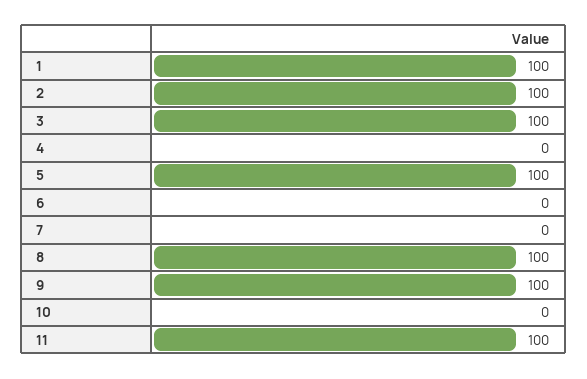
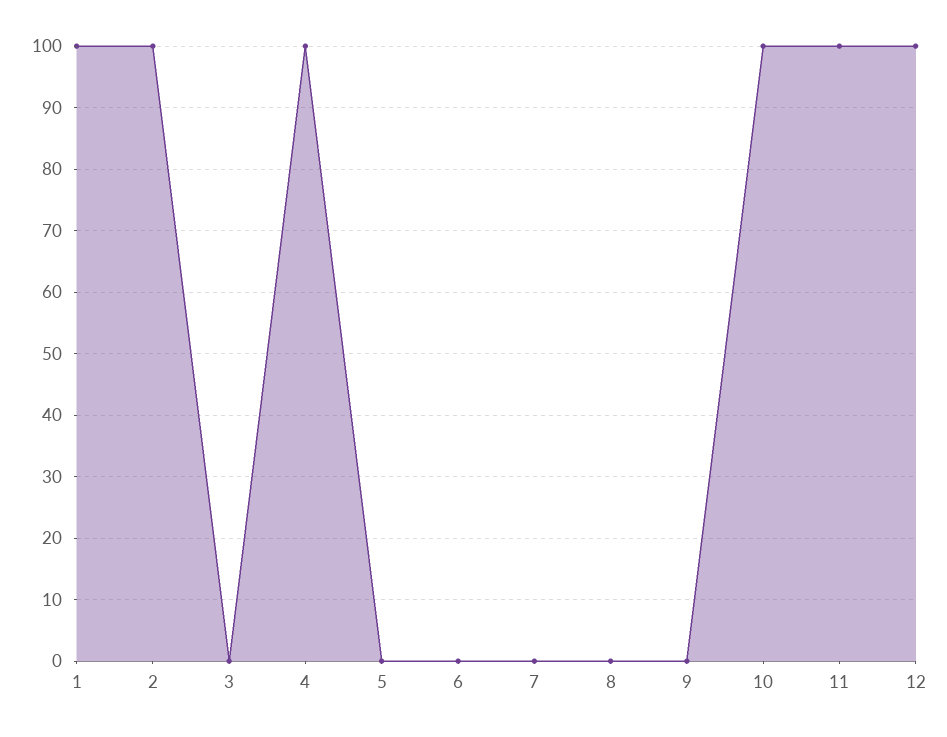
  {
    "1": 100,
    "2": 100,
-   "3": 100,
+   "3": 0,
-   "4": 0,
+   "4": 100,
-   "5": 100,
+   "5": 0,
    "6": 0,
    "7": 0,
-   "8": 100,
+   "8": 0,
-   "9": 100,
+   "9": 0,
-   "10": 0,
+   "10": 100,
-   "11": 100
+   "11": 100,
+   "12": 100
  }

